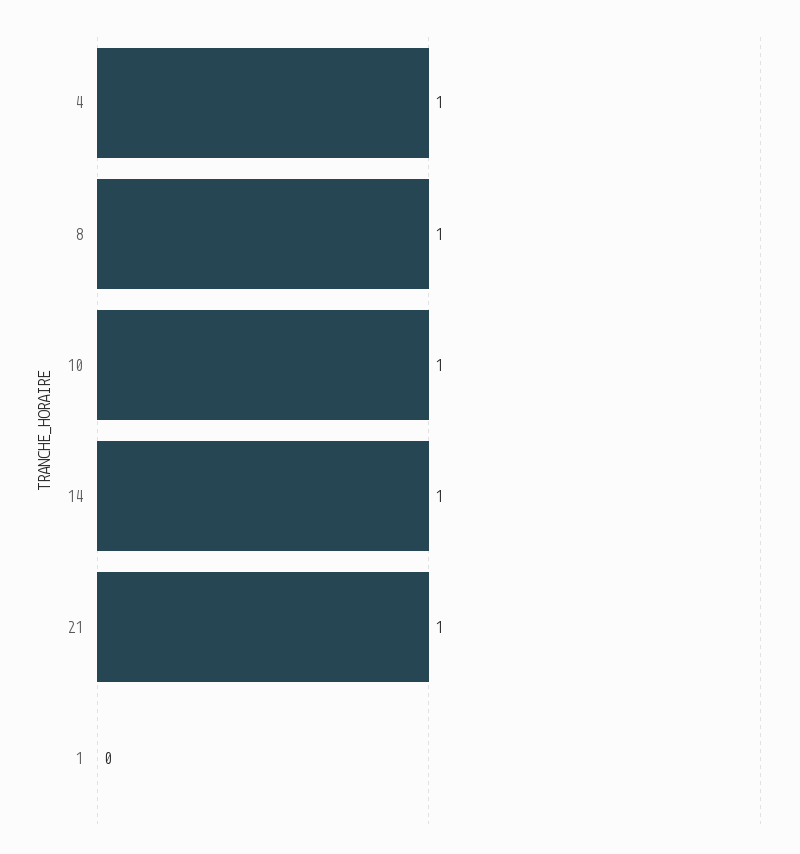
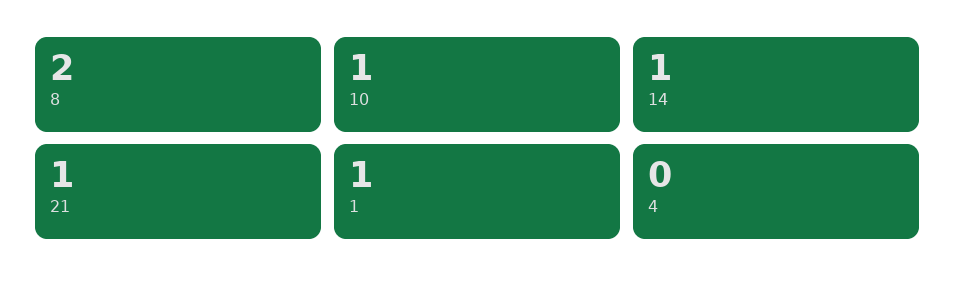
  {
-   "4": 1,
+   "4": 0,
-   "8": 1,
+   "8": 2,
    "10": 1,
    "14": 1,
    "21": 1,
-   "1": 0
+   "1": 1
  }

